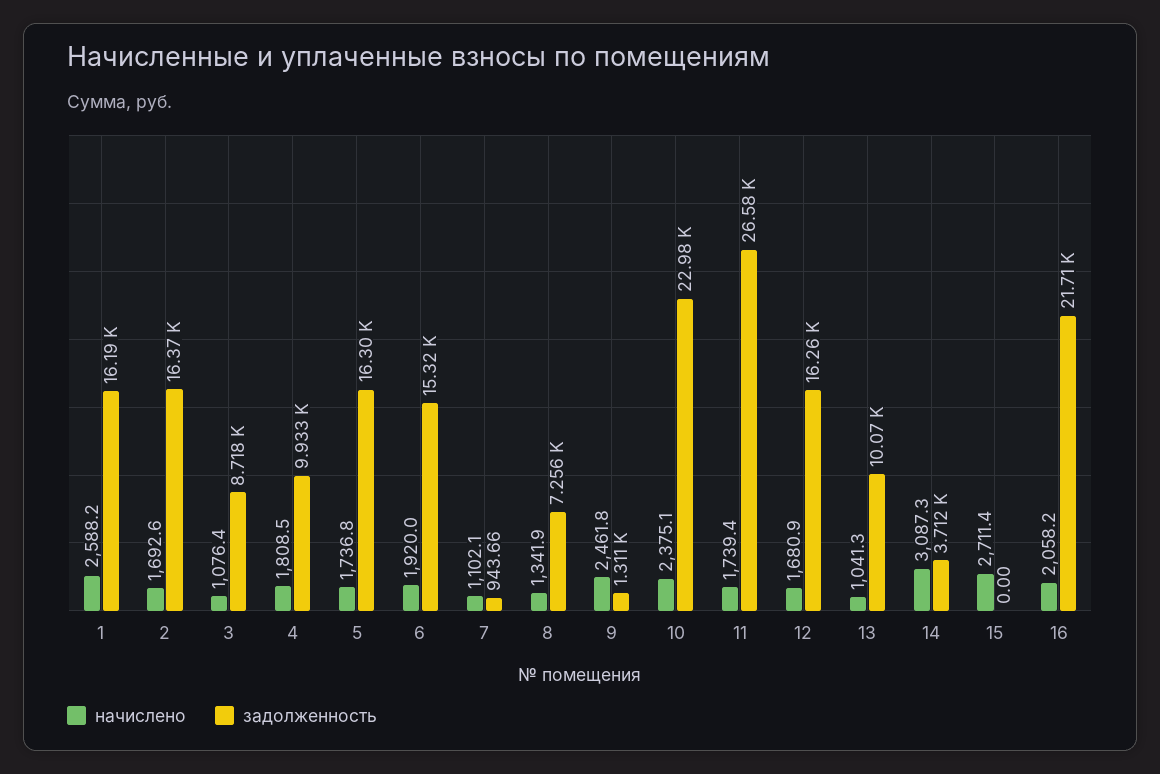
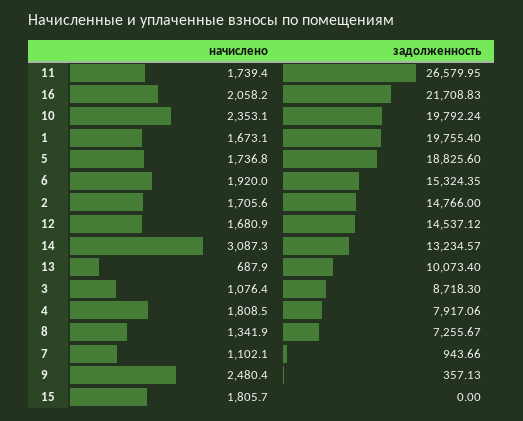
  {
    "начислено": {
-     "1": 2588.2,
+     "1": 1673.1,
-     "2": 1692.6,
+     "2": 1705.6,
      "3": 1076.4,
      "4": 1808.5,
      "5": 1736.8,
      "6": 1920,
      "7": 1102.1,
      "8": 1341.9,
-     "9": 2461.8,
+     "9": 2480.4,
-     "10": 2375.1,
+     "10": 2353.1,
      "11": 1739.4,
      "12": 1680.9,
-     "13": 1041.3,
+     "13": 687.9,
      "14": 3087.3,
-     "15": 2711.4,
+     "15": 1805.7,
      "16": 2058.2
    },
    "задолженность": {
-     "1": 16190,
+     "1": 19755.4,
-     "2": 16370,
+     "2": 14766,
      "3": 8718.3,
-     "4": 9933,
+     "4": 7917.06,
-     "5": 16300,
+     "5": 18825.6,
      "6": 15324.35,
      "7": 943.66,
      "8": 7255.67,
-     "9": 1311,
+     "9": 357.13,
-     "10": 22980,
+     "10": 19792.24,
      "11": 26579.95,
-     "12": 16260,
+     "12": 14537.12,
      "13": 10073.4,
-     "14": 3712,
+     "14": 13234.57,
      "15": 0,
      "16": 21708.83
    }
  }

